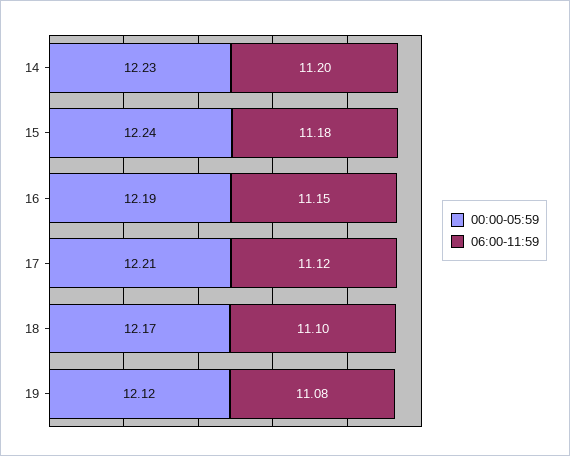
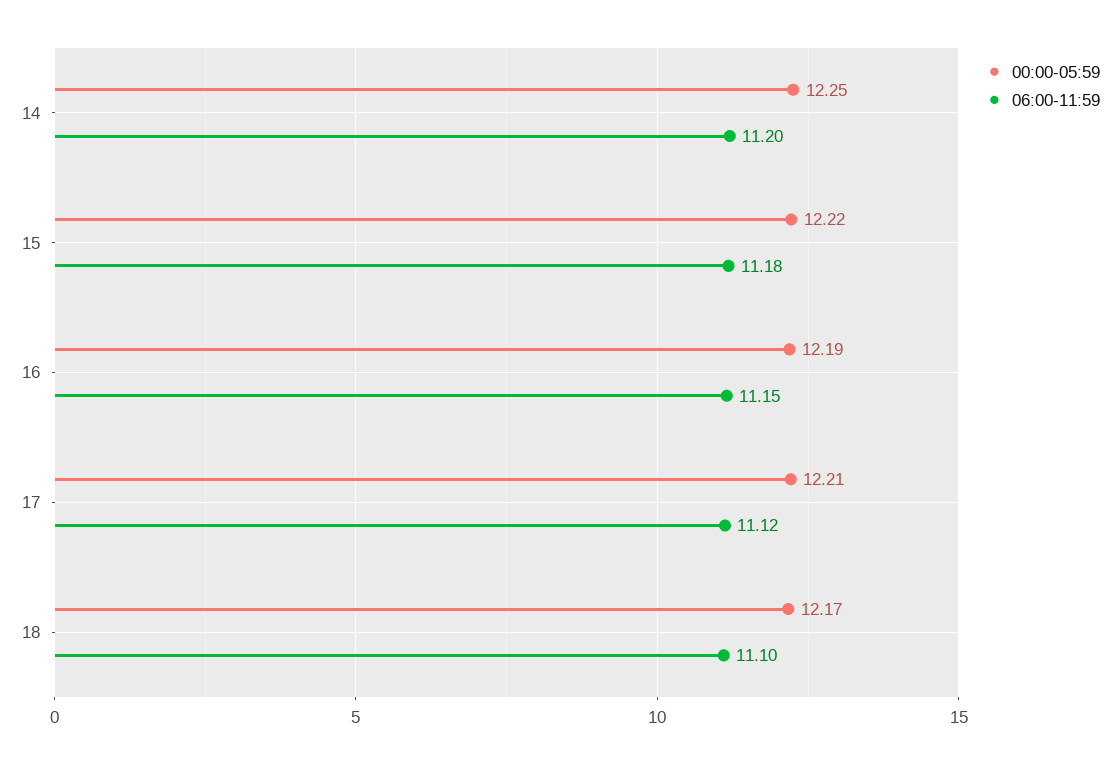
  {
    "00:00-05:59": {
-     "14": 12.23,
+     "14": 12.25,
-     "15": 12.24,
+     "15": 12.22,
      "16": 12.19,
      "17": 12.21,
-     "18": 12.17,
+     "18": 12.17
-     "19": 12.12
    },
    "06:00-11:59": {
      "14": 11.2,
      "15": 11.18,
      "16": 11.15,
      "17": 11.12,
-     "18": 11.1,
+     "18": 11.1
-     "19": 11.08
    }
  }

